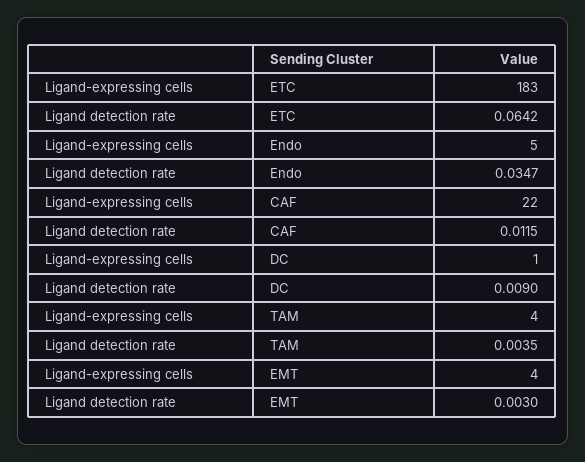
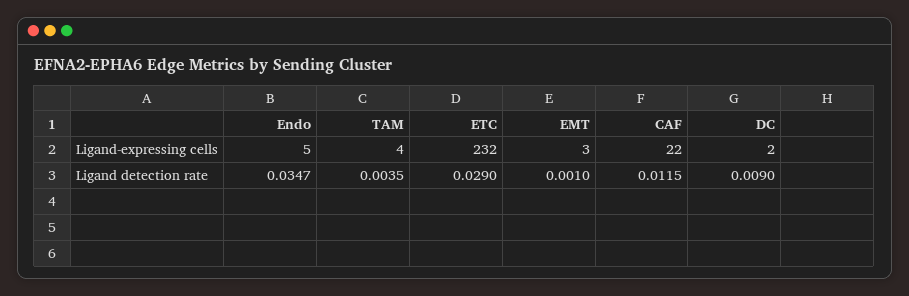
  {
    "Ligand-expressing cells": {
-     "ETC": 183,
+     "ETC": 232,
      "Endo": 5,
      "CAF": 22,
-     "DC": 1,
+     "DC": 2,
      "TAM": 4,
-     "EMT": 4
+     "EMT": 3
    },
    "Ligand detection rate": {
-     "ETC": 0.0642,
+     "ETC": 0.029,
      "Endo": 0.0347,
      "CAF": 0.0115,
      "DC": 0.009,
      "TAM": 0.0035,
-     "EMT": 0.003
+     "EMT": 0.001
    }
  }

